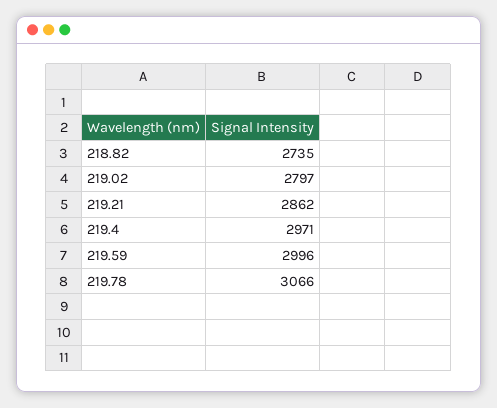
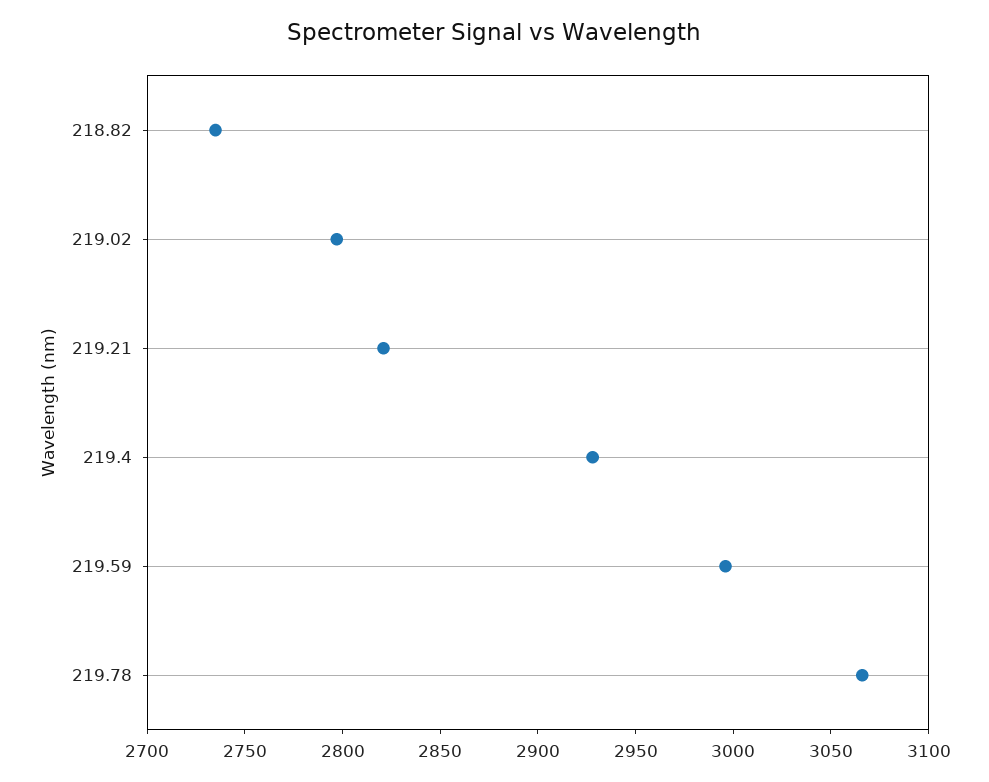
  {
    "218.82": 2735,
    "219.02": 2797,
-   "219.21": 2862,
+   "219.21": 2820,
-   "219.4": 2971,
+   "219.4": 2930,
    "219.59": 2996,
    "219.78": 3066
  }

